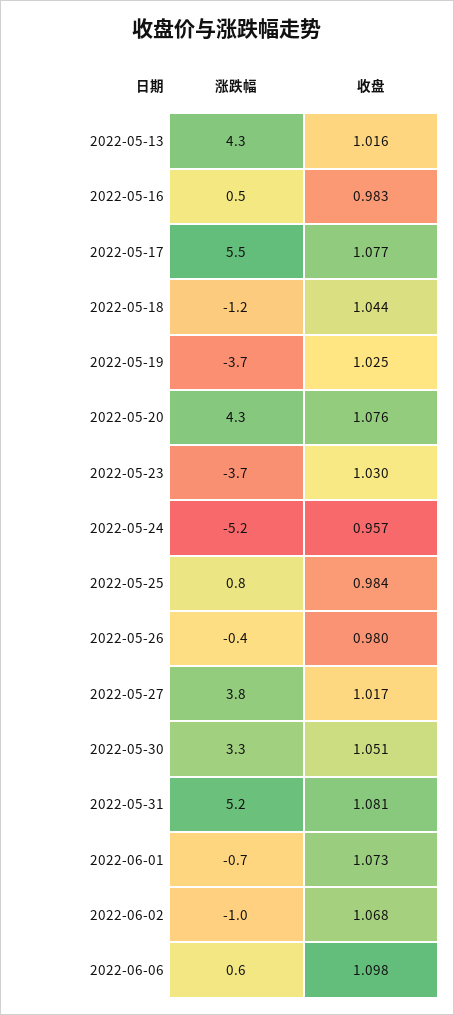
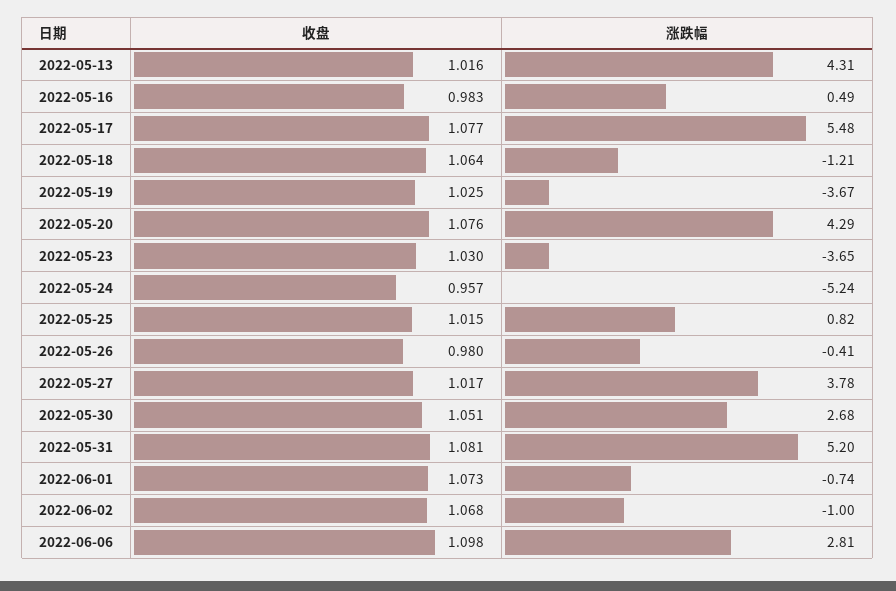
  {
    "涨跌幅": {
      "2022-05-13": 4.31,
      "2022-05-16": 0.49,
      "2022-05-17": 5.48,
      "2022-05-18": -1.21,
      "2022-05-19": -3.67,
      "2022-05-20": 4.29,
      "2022-05-23": -3.65,
      "2022-05-24": -5.24,
      "2022-05-25": 0.82,
      "2022-05-26": -0.41,
      "2022-05-27": 3.78,
-     "2022-05-30": 3.3,
+     "2022-05-30": 2.68,
      "2022-05-31": 5.2,
      "2022-06-01": -0.74,
      "2022-06-02": -1,
-     "2022-06-06": 0.6
+     "2022-06-06": 2.81
    },
    "收盘": {
      "2022-05-13": 1.016,
      "2022-05-16": 0.983,
      "2022-05-17": 1.077,
-     "2022-05-18": 1.044,
+     "2022-05-18": 1.064,
      "2022-05-19": 1.025,
      "2022-05-20": 1.076,
      "2022-05-23": 1.03,
      "2022-05-24": 0.957,
-     "2022-05-25": 0.984,
+     "2022-05-25": 1.015,
      "2022-05-26": 0.98,
      "2022-05-27": 1.017,
      "2022-05-30": 1.051,
      "2022-05-31": 1.081,
      "2022-06-01": 1.073,
      "2022-06-02": 1.068,
      "2022-06-06": 1.098
    }
  }

